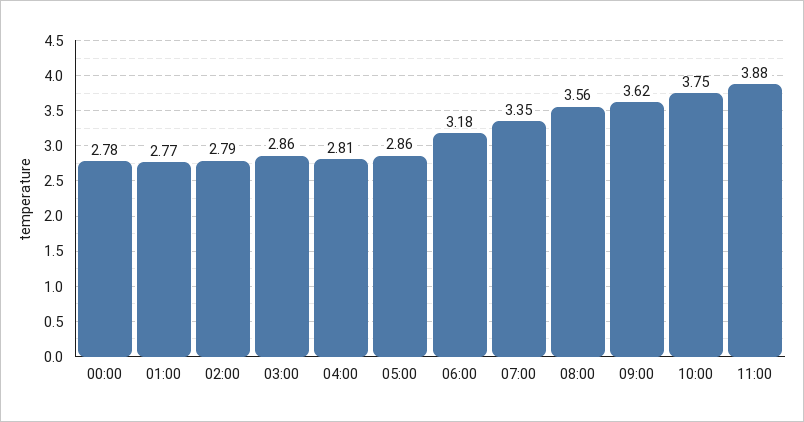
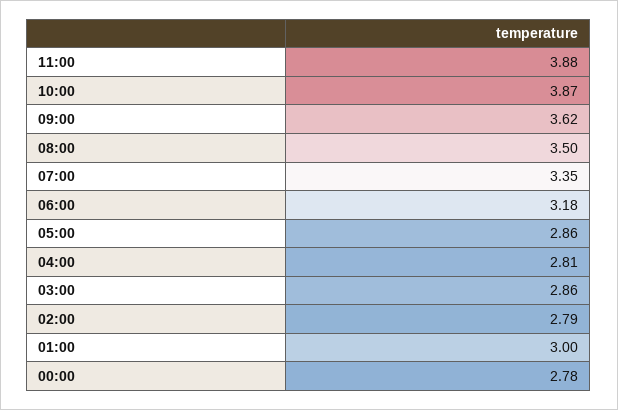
  {
    "00:00": 2.78,
-   "01:00": 2.77,
+   "01:00": 3,
    "02:00": 2.79,
    "03:00": 2.86,
    "04:00": 2.81,
    "05:00": 2.86,
    "06:00": 3.18,
    "07:00": 3.35,
-   "08:00": 3.56,
+   "08:00": 3.5,
    "09:00": 3.62,
-   "10:00": 3.75,
+   "10:00": 3.87,
    "11:00": 3.88
  }

